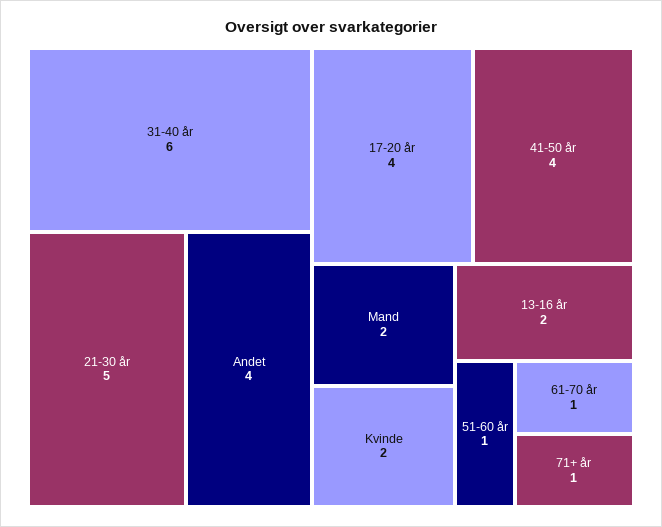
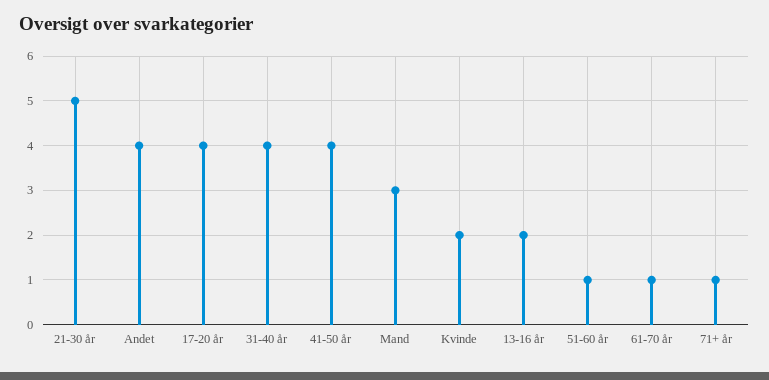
  {
-   "31-40 år": 6,
+   "31-40 år": 4,
    "21-30 år": 5,
    "Andet": 4,
    "17-20 år": 4,
    "41-50 år": 4,
-   "Mand": 2,
+   "Mand": 3,
    "Kvinde": 2,
    "13-16 år": 2,
    "51-60 år": 1,
    "61-70 år": 1,
    "71+ år": 1
  }

